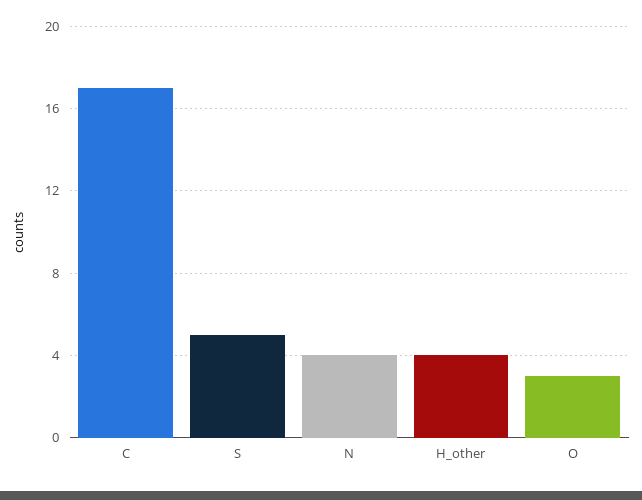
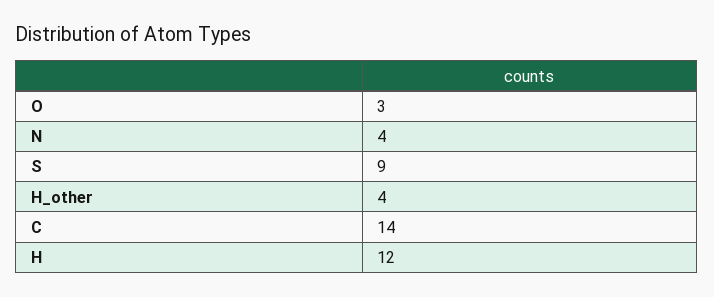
  {
-   "C": 17,
+   "C": 14,
-   "S": 5,
+   "S": 9,
    "N": 4,
    "H_other": 4,
-   "O": 3
+   "O": 3,
+   "H": 12
  }

